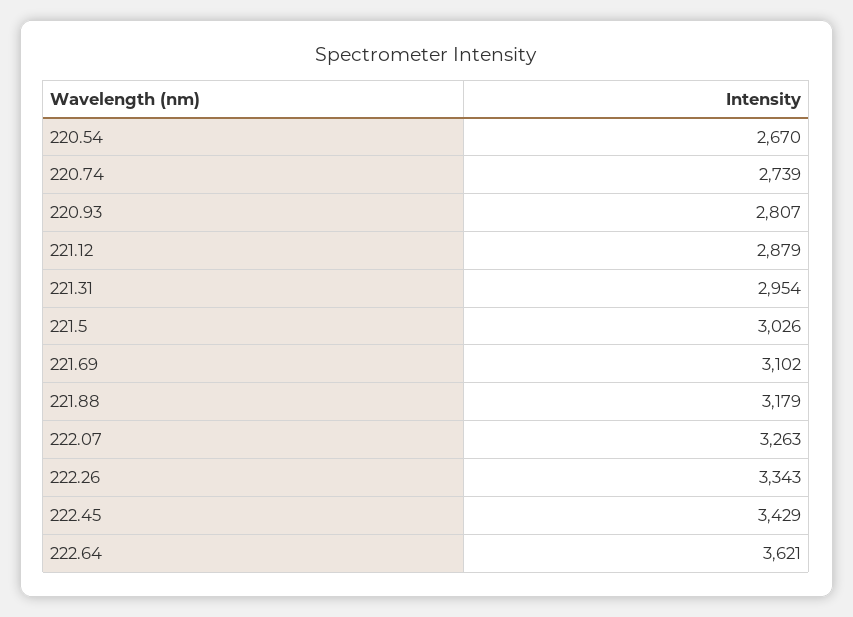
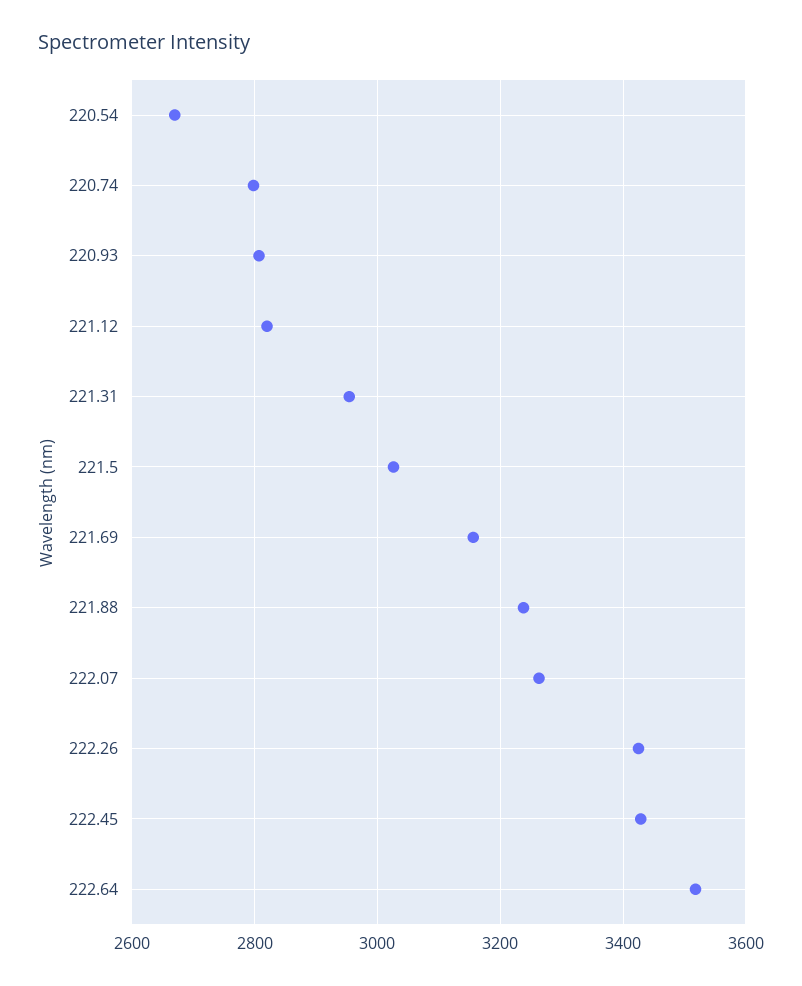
  {
    "220.54": 2670,
-   "220.74": 2739,
+   "220.74": 2800,
    "220.93": 2807,
-   "221.12": 2879,
+   "221.12": 2820,
    "221.31": 2954,
    "221.5": 3026,
-   "221.69": 3102,
+   "221.69": 3160,
-   "221.88": 3179,
+   "221.88": 3240,
    "222.07": 3263,
-   "222.26": 3343,
+   "222.26": 3420,
    "222.45": 3429,
-   "222.64": 3621
+   "222.64": 3520
  }

